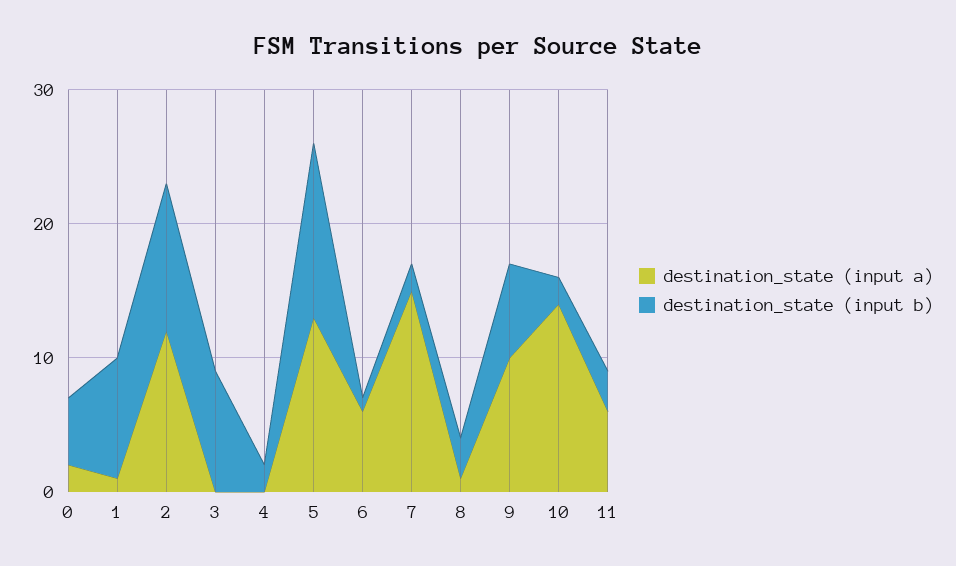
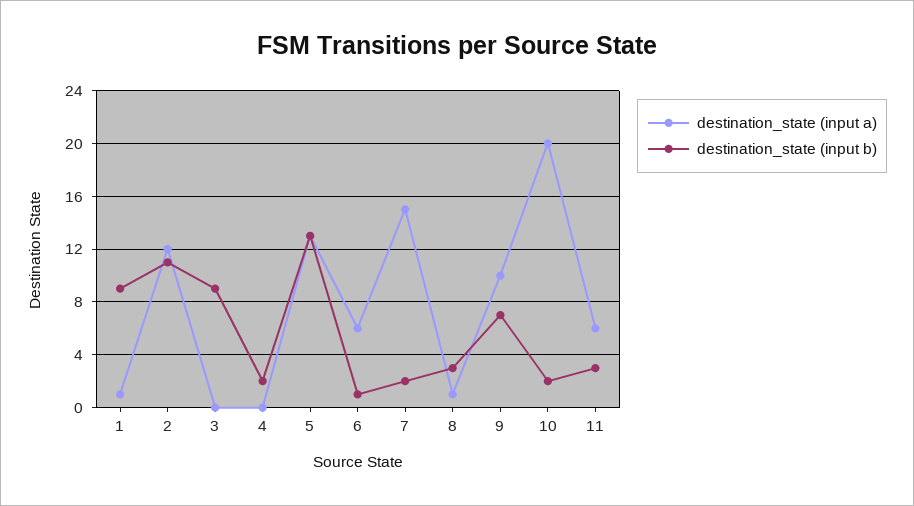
  {
    "destination_state (input a)": {
-     "0": 2,
      "1": 1,
      "2": 12,
      "3": 0,
      "4": 0,
      "5": 13,
      "6": 6,
      "7": 15,
      "8": 1,
      "9": 10,
-     "10": 14,
+     "10": 20,
      "11": 6
    },
    "destination_state (input b)": {
-     "0": 5,
      "1": 9,
      "2": 11,
      "3": 9,
      "4": 2,
      "5": 13,
      "6": 1,
      "7": 2,
      "8": 3,
      "9": 7,
      "10": 2,
      "11": 3
    }
  }

